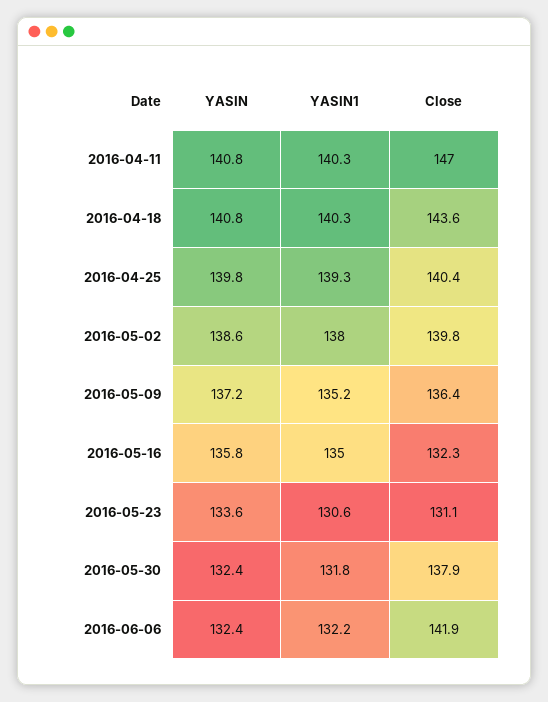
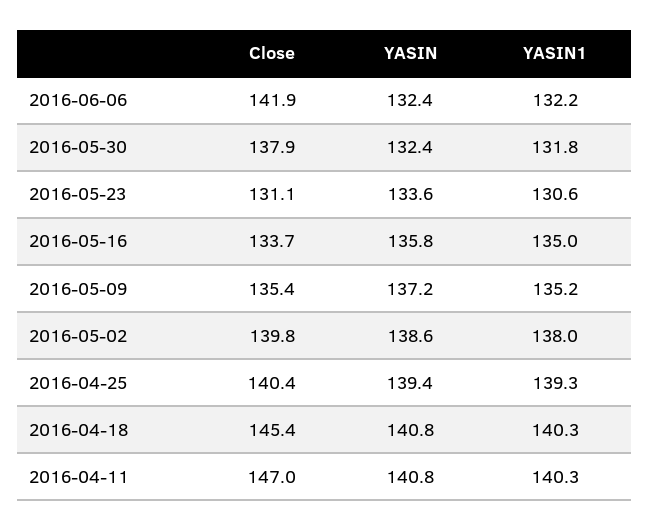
  {
    "YASIN": {
      "2016-04-11": 140.8,
      "2016-04-18": 140.8,
-     "2016-04-25": 139.8,
+     "2016-04-25": 139.4,
      "2016-05-02": 138.6,
      "2016-05-09": 137.2,
      "2016-05-16": 135.8,
      "2016-05-23": 133.6,
      "2016-05-30": 132.4,
      "2016-06-06": 132.4
    },
    "YASIN1": {
      "2016-04-11": 140.3,
      "2016-04-18": 140.3,
      "2016-04-25": 139.3,
      "2016-05-02": 138,
      "2016-05-09": 135.2,
      "2016-05-16": 135,
      "2016-05-23": 130.6,
      "2016-05-30": 131.8,
      "2016-06-06": 132.2
    },
    "Close": {
      "2016-04-11": 147,
-     "2016-04-18": 143.6,
+     "2016-04-18": 145.4,
      "2016-04-25": 140.4,
      "2016-05-02": 139.8,
-     "2016-05-09": 136.4,
+     "2016-05-09": 135.4,
-     "2016-05-16": 132.3,
+     "2016-05-16": 133.7,
      "2016-05-23": 131.1,
      "2016-05-30": 137.9,
      "2016-06-06": 141.9
    }
  }

